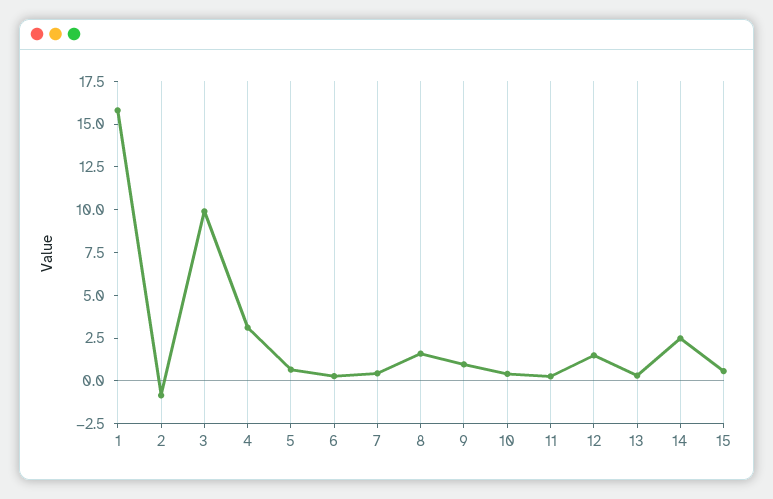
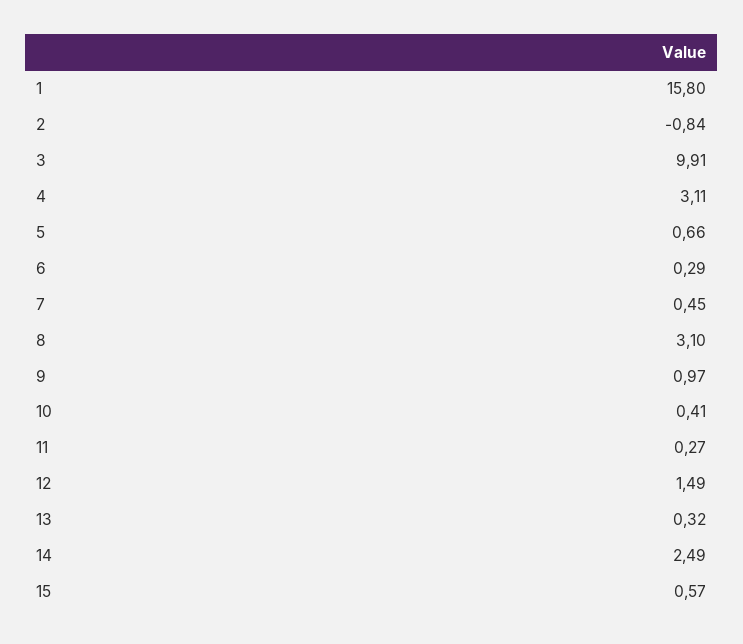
  {
    "1": 15.8,
    "2": -0.84,
    "3": 9.91,
    "4": 3.11,
    "5": 0.66,
    "6": 0.29,
    "7": 0.45,
-   "8": 1.5,
+   "8": 3.1,
    "9": 0.97,
    "10": 0.41,
    "11": 0.27,
    "12": 1.49,
    "13": 0.32,
    "14": 2.49,
    "15": 0.57
  }

